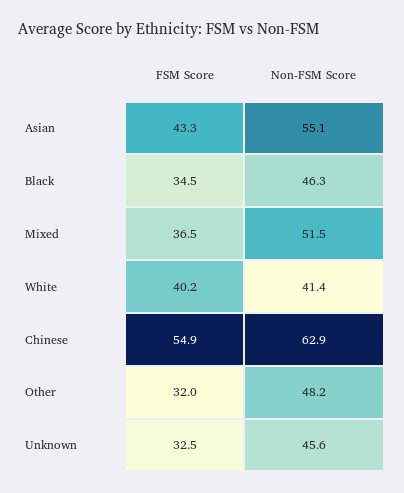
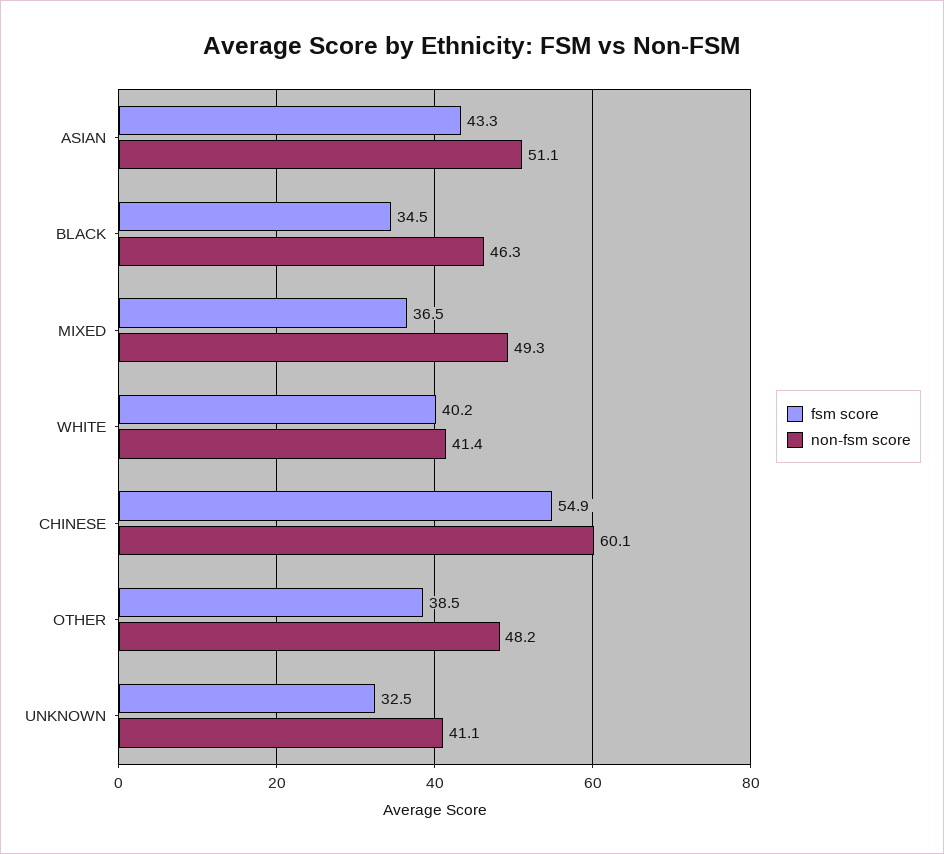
  {
    "FSM Score": {
      "Asian": 43.3,
      "Black": 34.5,
      "Mixed": 36.5,
      "White": 40.2,
      "Chinese": 54.9,
-     "Other": 32,
+     "Other": 38.5,
      "Unknown": 32.5
    },
    "Non-FSM Score": {
-     "Asian": 55.1,
+     "Asian": 51.1,
      "Black": 46.3,
-     "Mixed": 51.5,
+     "Mixed": 49.3,
      "White": 41.4,
-     "Chinese": 62.9,
+     "Chinese": 60.1,
      "Other": 48.2,
-     "Unknown": 45.6
+     "Unknown": 41.1
    }
  }

